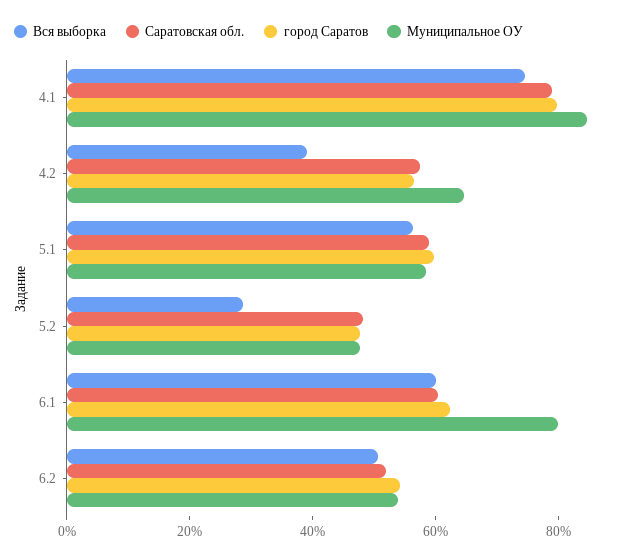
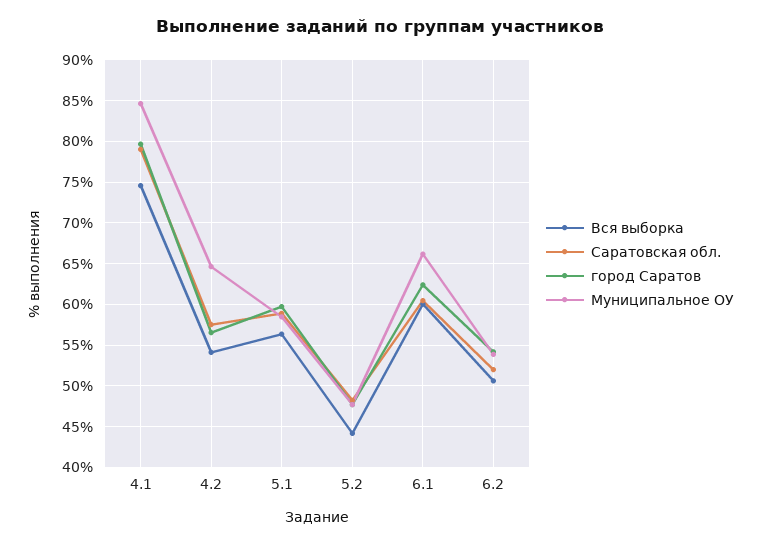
  {
    "Вся выборка": {
      "4.1": 75,
-     "4.2": 40,
+     "4.2": 54,
      "5.1": 56,
-     "5.2": 30,
+     "5.2": 44,
      "6.1": 60,
      "6.2": 51
    },
    "Саратовская обл.": {
      "4.1": 79,
      "4.2": 58,
      "5.1": 59,
      "5.2": 48,
      "6.1": 60,
      "6.2": 52
    },
    "город Саратов": {
      "4.1": 80,
      "4.2": 57,
      "5.1": 60,
      "5.2": 48,
      "6.1": 62,
      "6.2": 54
    },
    "Муниципальное ОУ": {
      "4.1": 85,
      "4.2": 65,
      "5.1": 58,
      "5.2": 48,
-     "6.1": 80,
+     "6.1": 66,
      "6.2": 54
    }
  }

